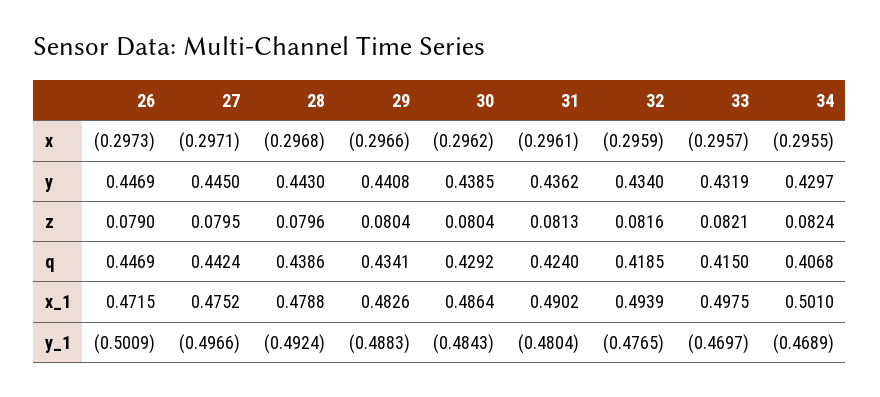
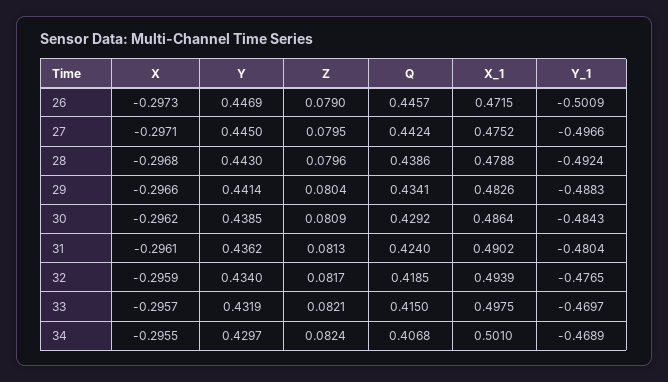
  {
    "26": {
      "x": -0.2973,
      "y": 0.4469,
      "z": 0.079,
-     "q": 0.4469,
+     "q": 0.4457,
      "x_1": 0.4715,
      "y_1": -0.5009
    },
    "27": {
      "x": -0.2971,
      "y": 0.445,
      "z": 0.0795,
      "q": 0.4424,
      "x_1": 0.4752,
      "y_1": -0.4966
    },
    "28": {
      "x": -0.2968,
      "y": 0.443,
      "z": 0.0796,
      "q": 0.4386,
      "x_1": 0.4788,
      "y_1": -0.4924
    },
    "29": {
      "x": -0.2966,
-     "y": 0.4408,
+     "y": 0.4414,
      "z": 0.0804,
      "q": 0.4341,
      "x_1": 0.4826,
      "y_1": -0.4883
    },
    "30": {
      "x": -0.2962,
      "y": 0.4385,
-     "z": 0.0804,
+     "z": 0.0809,
      "q": 0.4292,
      "x_1": 0.4864,
      "y_1": -0.4843
    },
    "31": {
      "x": -0.2961,
      "y": 0.4362,
      "z": 0.0813,
      "q": 0.424,
      "x_1": 0.4902,
      "y_1": -0.4804
    },
    "32": {
      "x": -0.2959,
      "y": 0.434,
-     "z": 0.0816,
+     "z": 0.0817,
      "q": 0.4185,
      "x_1": 0.4939,
      "y_1": -0.4765
    },
    "33": {
      "x": -0.2957,
      "y": 0.4319,
      "z": 0.0821,
      "q": 0.415,
      "x_1": 0.4975,
      "y_1": -0.4697
    },
    "34": {
      "x": -0.2955,
      "y": 0.4297,
      "z": 0.0824,
      "q": 0.4068,
      "x_1": 0.501,
      "y_1": -0.4689
    }
  }

